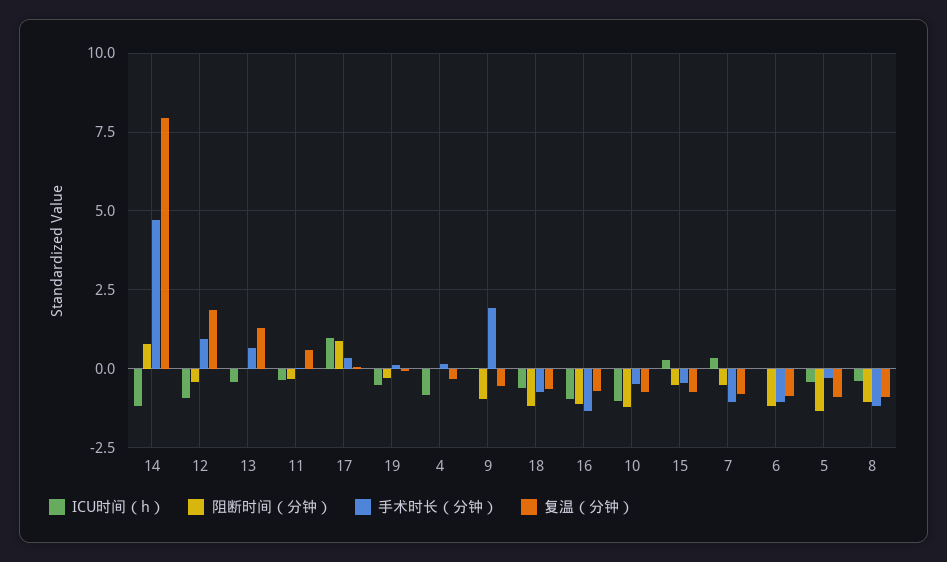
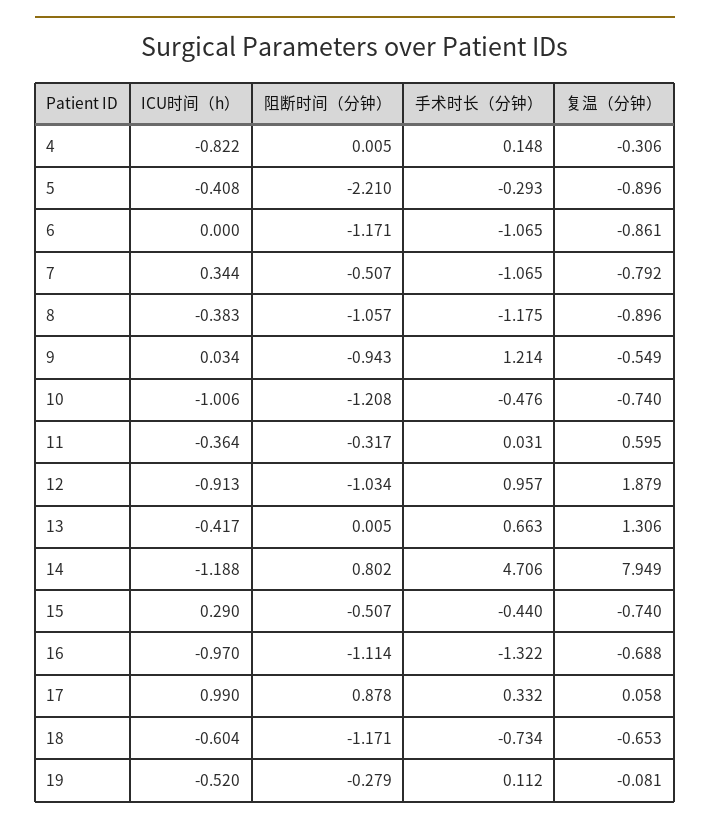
  {
    "ICU时间（h）": {
      "14": -1.188,
      "12": -0.913,
      "13": -0.417,
      "11": -0.364,
      "17": 0.99,
      "19": -0.52,
      "4": -0.822,
      "9": 0.034,
      "18": -0.604,
      "16": -0.97,
      "10": -1.006,
      "15": 0.29,
      "7": 0.344,
      "6": 0,
      "5": -0.408,
      "8": -0.383
    },
    "阻断时间（分钟）": {
      "14": 0.802,
-     "12": -0.5,
+     "12": -1.034,
      "13": 0.005,
      "11": -0.317,
      "17": 0.878,
      "19": -0.279,
      "4": 0.005,
      "9": -0.943,
      "18": -1.171,
      "16": -1.114,
      "10": -1.208,
      "15": -0.507,
      "7": -0.507,
      "6": -1.171,
-     "5": -1.25,
+     "5": -2.21,
      "8": -1.057
    },
    "手术时长（分钟）": {
      "14": 4.706,
      "12": 0.957,
      "13": 0.663,
      "11": 0.031,
      "17": 0.332,
      "19": 0.112,
      "4": 0.148,
-     "9": 2,
+     "9": 1.214,
      "18": -0.734,
      "16": -1.322,
      "10": -0.476,
      "15": -0.44,
      "7": -1.065,
      "6": -1.065,
      "5": -0.293,
      "8": -1.175
    },
    "复温（分钟）": {
      "14": 7.949,
      "12": 1.879,
      "13": 1.306,
      "11": 0.595,
      "17": 0.058,
      "19": -0.081,
      "4": -0.306,
      "9": -0.549,
      "18": -0.653,
      "16": -0.688,
      "10": -0.74,
      "15": -0.74,
      "7": -0.792,
      "6": -0.861,
      "5": -0.896,
      "8": -0.896
    }
  }

